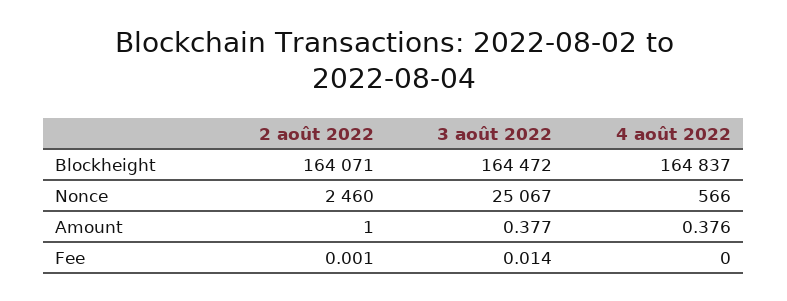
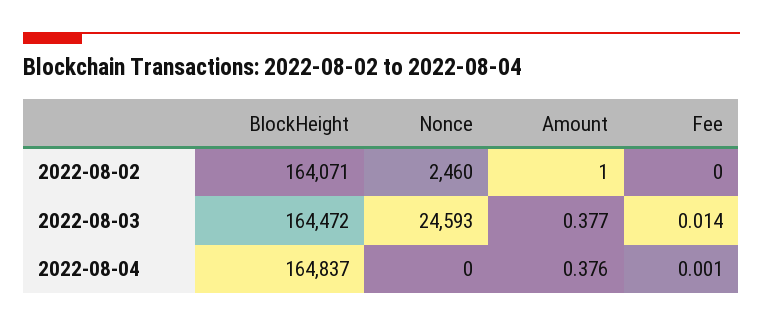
  {
    "2 août 2022": {
      "Blockheight": 164071,
      "Nonce": 2460,
      "Amount": 1,
-     "Fee": 0.001
+     "Fee": 0
    },
    "3 août 2022": {
      "Blockheight": 164472,
-     "Nonce": 25067,
+     "Nonce": 24593,
      "Amount": 0.377,
      "Fee": 0.014
    },
    "4 août 2022": {
      "Blockheight": 164837,
-     "Nonce": 566,
+     "Nonce": 0,
      "Amount": 0.376,
-     "Fee": 0
+     "Fee": 0.001
    }
  }

